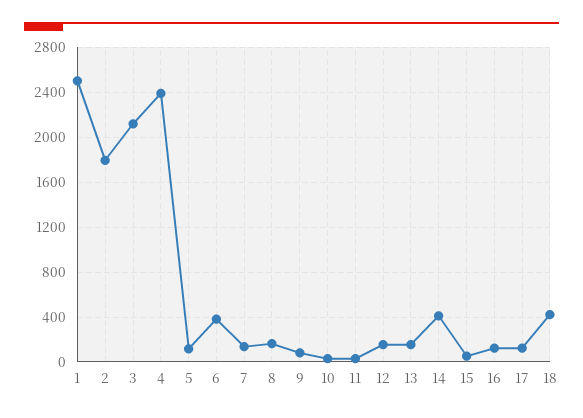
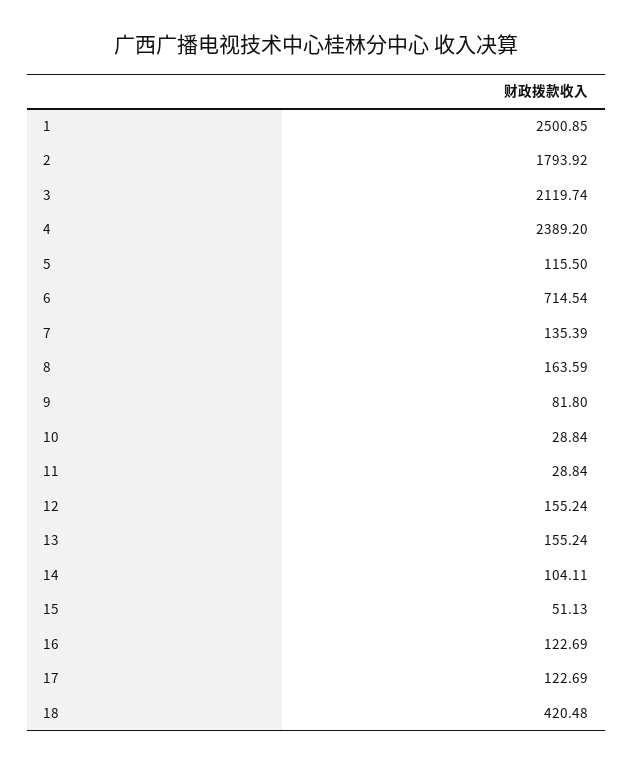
  {
    "1": 2500.85,
    "2": 1793.92,
    "3": 2119.74,
    "4": 2389.2,
    "5": 115.5,
-   "6": 400,
+   "6": 714.54,
    "7": 135.39,
    "8": 163.59,
    "9": 81.8,
    "10": 28.84,
    "11": 28.84,
    "12": 155.24,
    "13": 155.24,
-   "14": 400,
+   "14": 104.11,
    "15": 51.13,
    "16": 122.69,
    "17": 122.69,
    "18": 420.48
  }

